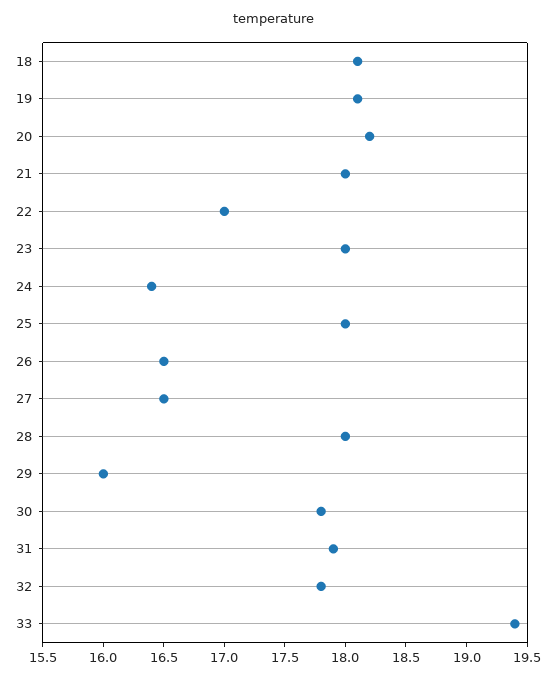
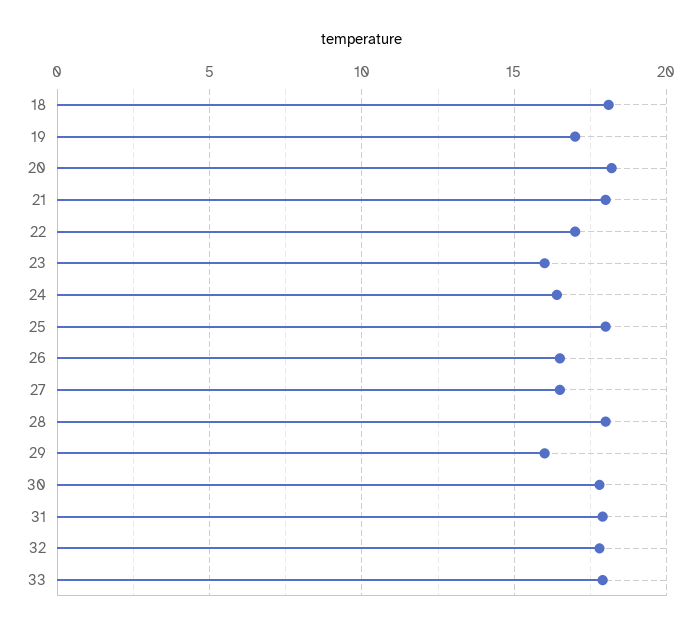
  {
    "18": 18.1,
-   "19": 18.1,
+   "19": 17,
    "20": 18.2,
    "21": 18,
    "22": 17,
-   "23": 18,
+   "23": 16,
    "24": 16.4,
    "25": 18,
    "26": 16.5,
    "27": 16.5,
    "28": 18,
    "29": 16,
    "30": 17.8,
    "31": 17.9,
    "32": 17.8,
-   "33": 19.4
+   "33": 18
  }

